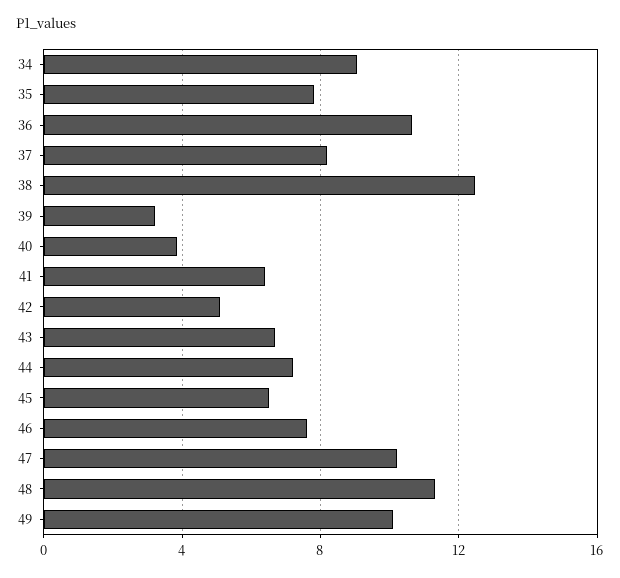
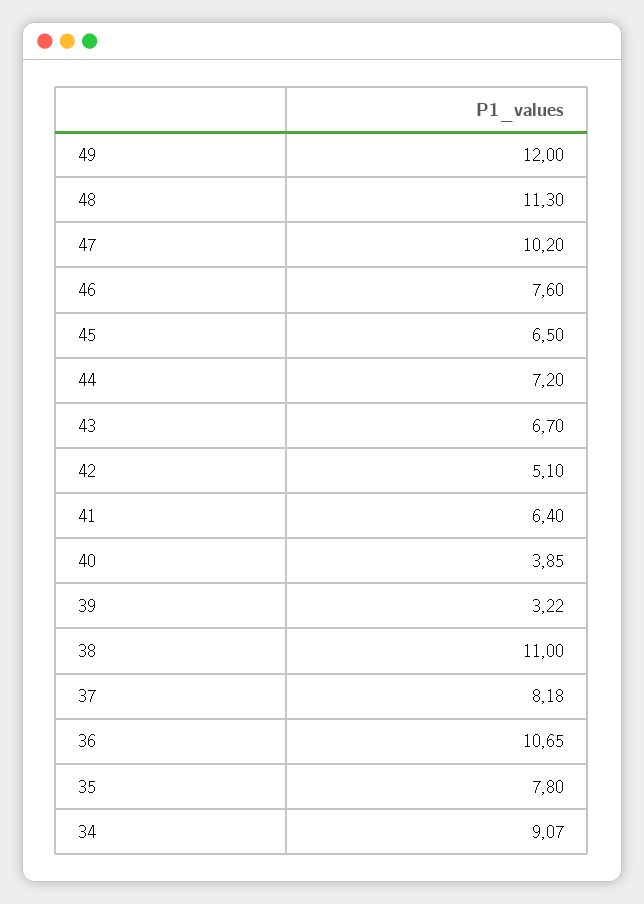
  {
    "34": 9.07,
    "35": 7.8,
    "36": 10.65,
    "37": 8.18,
-   "38": 12.5,
+   "38": 11,
    "39": 3.22,
    "40": 3.85,
    "41": 6.4,
    "42": 5.1,
    "43": 6.7,
    "44": 7.2,
    "45": 6.5,
    "46": 7.6,
    "47": 10.2,
    "48": 11.3,
-   "49": 10
+   "49": 12
  }

